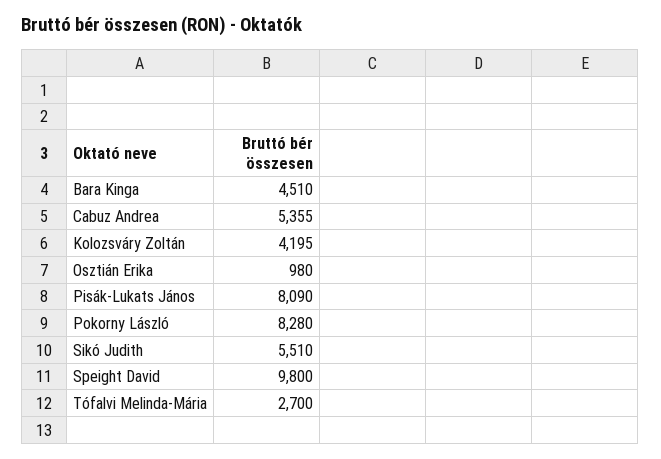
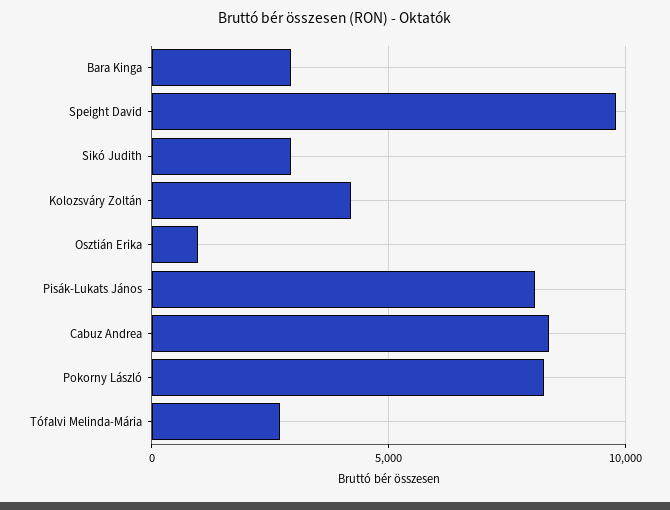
  {
-   "Bara Kinga": 4510,
+   "Bara Kinga": 3000,
-   "Cabuz Andrea": 5355,
+   "Cabuz Andrea": 8500,
    "Kolozsváry Zoltán": 4195,
    "Osztián Erika": 980,
    "Pisák-Lukats János": 8090,
    "Pokorny László": 8280,
-   "Sikó Judith": 5510,
+   "Sikó Judith": 3000,
    "Speight David": 9800,
    "Tófalvi Melinda-Mária": 2700
  }

